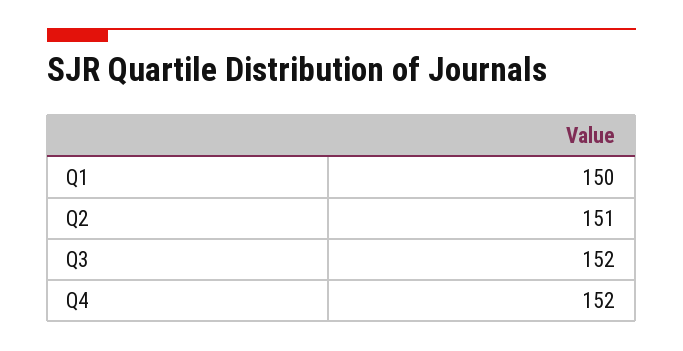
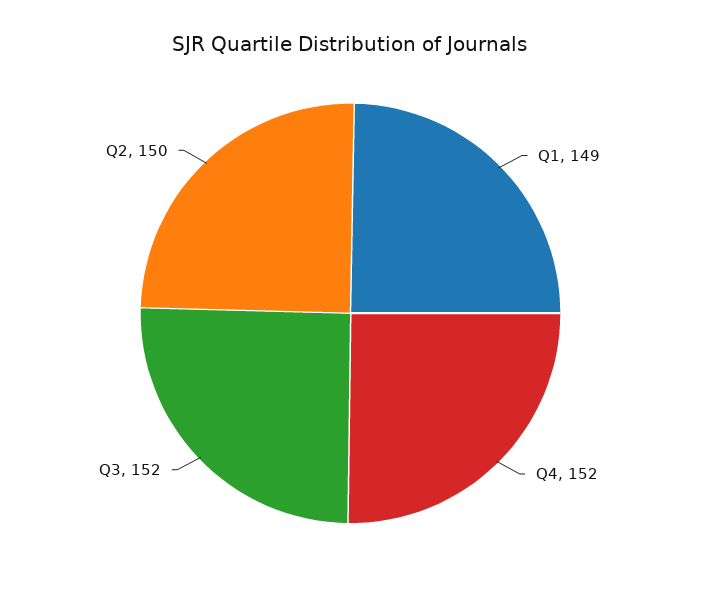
  {
-   "Q1": 150,
+   "Q1": 149,
-   "Q2": 151,
+   "Q2": 150,
    "Q3": 152,
    "Q4": 152
  }

